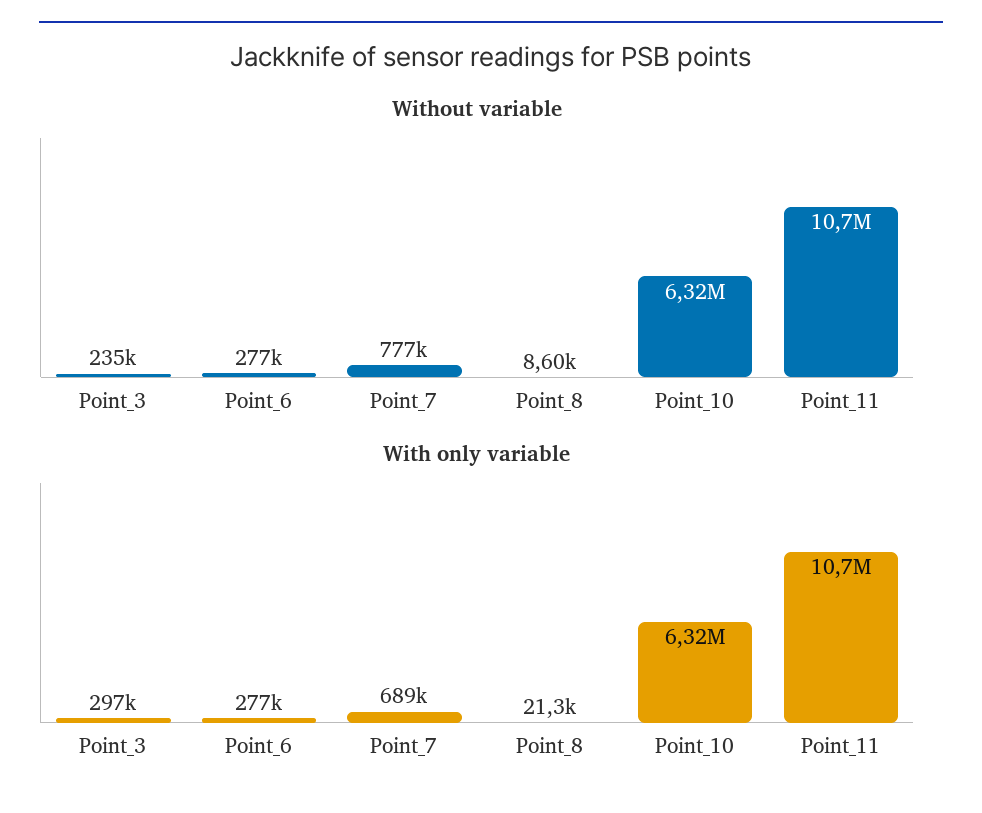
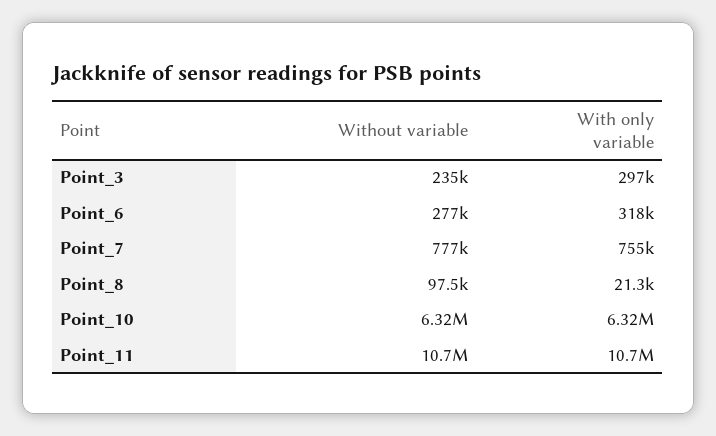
  {
    "Without variable": {
      "Point_3": 235000,
      "Point_6": 277000,
      "Point_7": 777000,
-     "Point_8": 8600,
+     "Point_8": 97500,
      "Point_10": 6320000,
      "Point_11": 10700000
    },
    "With only variable": {
      "Point_3": 297000,
-     "Point_6": 277000,
+     "Point_6": 318000,
-     "Point_7": 689000,
+     "Point_7": 755000,
      "Point_8": 21300,
      "Point_10": 6320000,
      "Point_11": 10700000
    }
  }

